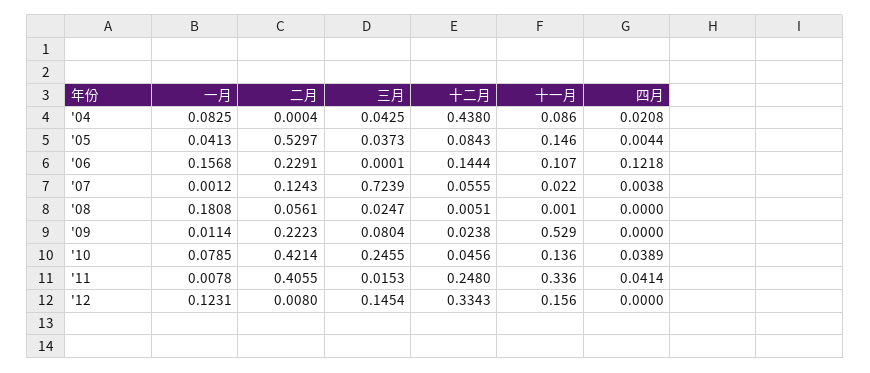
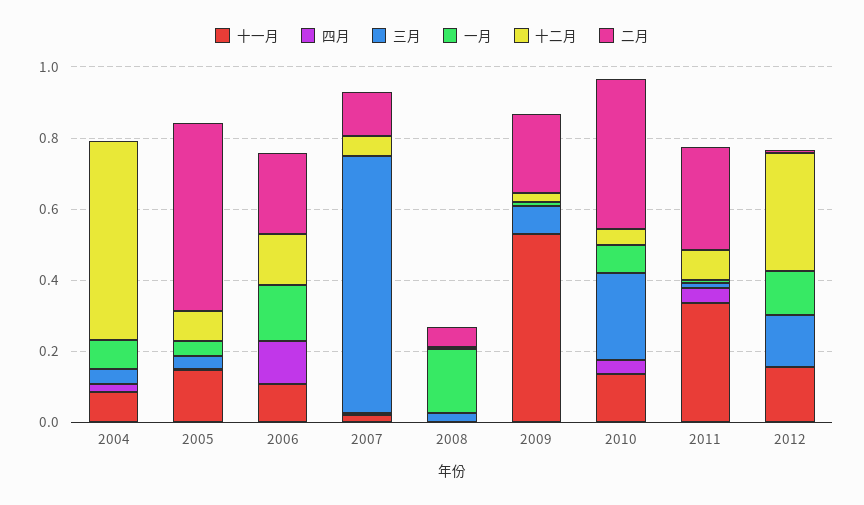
  {
    "一月": {
      "'04": 0.0825,
      "'05": 0.0413,
      "'06": 0.1568,
      "'07": 0.0012,
      "'08": 0.1808,
      "'09": 0.0114,
      "'10": 0.0785,
      "'11": 0.0078,
      "'12": 0.1231
    },
    "二月": {
      "'04": 0.0004,
      "'05": 0.5297,
      "'06": 0.2291,
      "'07": 0.1243,
      "'08": 0.0561,
      "'09": 0.2223,
      "'10": 0.4214,
-     "'11": 0.4055,
+     "'11": 0.3,
      "'12": 0.008
    },
    "三月": {
      "'04": 0.0425,
      "'05": 0.0373,
      "'06": 0.0001,
      "'07": 0.7239,
      "'08": 0.0247,
      "'09": 0.0804,
      "'10": 0.2455,
      "'11": 0.0153,
      "'12": 0.1454
    },
    "十二月": {
-     "'04": 0.438,
+     "'04": 0.55,
      "'05": 0.0843,
      "'06": 0.1444,
      "'07": 0.0555,
      "'08": 0.0051,
      "'09": 0.0238,
      "'10": 0.0456,
-     "'11": 0.248,
+     "'11": 0.1,
      "'12": 0.3343
    },
    "十一月": {
      "'04": 0.086,
      "'05": 0.146,
      "'06": 0.107,
      "'07": 0.022,
      "'08": 0.001,
      "'09": 0.529,
      "'10": 0.136,
      "'11": 0.336,
      "'12": 0.156
    },
    "四月": {
      "'04": 0.0208,
      "'05": 0.0044,
      "'06": 0.1218,
      "'07": 0.0038,
      "'08": 0,
      "'09": 0,
      "'10": 0.0389,
      "'11": 0.0414,
      "'12": 0
    }
  }

